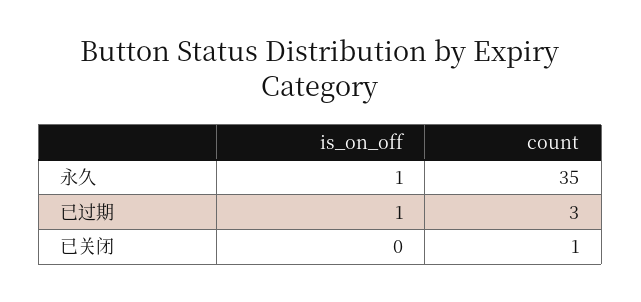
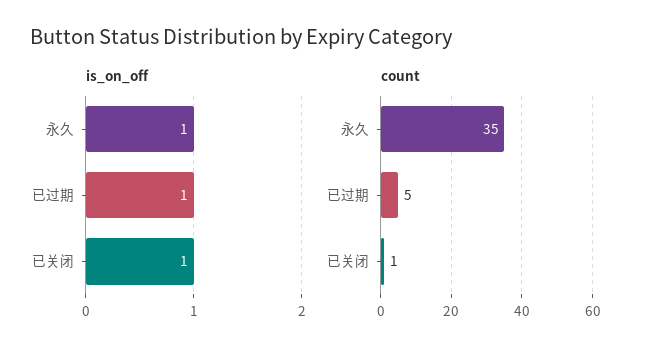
  {
    "is_on_off": {
      "永久": 1,
      "已过期": 1,
-     "已关闭": 0
+     "已关闭": 1
    },
    "count": {
      "永久": 35,
-     "已过期": 3,
+     "已过期": 5,
      "已关闭": 1
    }
  }

